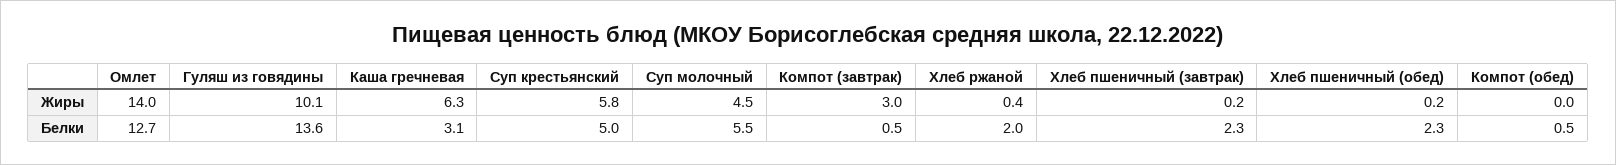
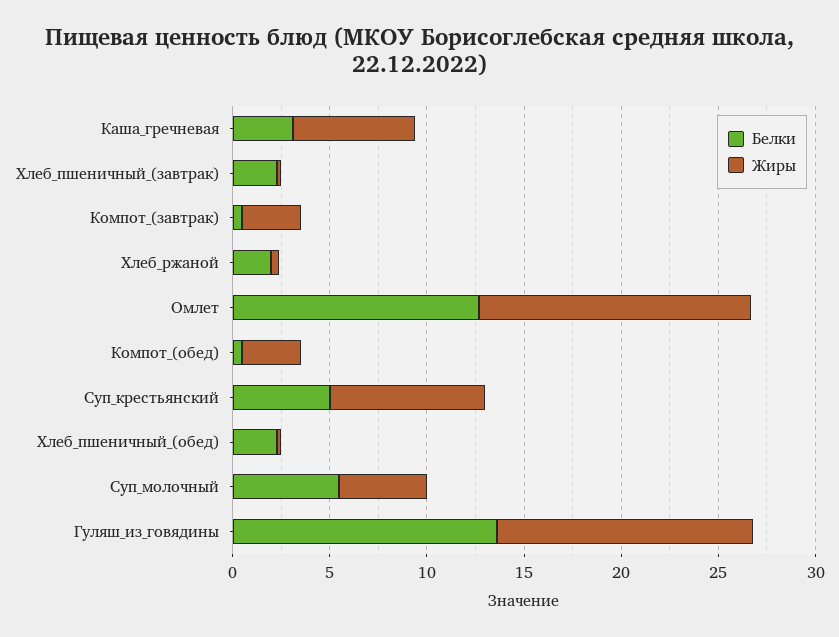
  {
    "Жиры": {
      "Омлет": 14,
-     "Гуляш из говядины": 10.1,
+     "Гуляш из говядины": 13,
      "Каша гречневая": 6.3,
-     "Суп крестьянский": 5.8,
+     "Суп крестьянский": 8,
      "Суп молочный": 4.5,
      "Компот (завтрак)": 3,
      "Хлеб ржаной": 0.4,
      "Хлеб пшеничный (завтрак)": 0.2,
      "Хлеб пшеничный (обед)": 0.2,
-     "Компот (обед)": 0
+     "Компот (обед)": 3
    },
    "Белки": {
      "Омлет": 12.7,
      "Гуляш из говядины": 13.6,
      "Каша гречневая": 3.1,
      "Суп крестьянский": 5,
      "Суп молочный": 5.5,
      "Компот (завтрак)": 0.5,
      "Хлеб ржаной": 2,
      "Хлеб пшеничный (завтрак)": 2.3,
      "Хлеб пшеничный (обед)": 2.3,
      "Компот (обед)": 0.5
    }
  }

